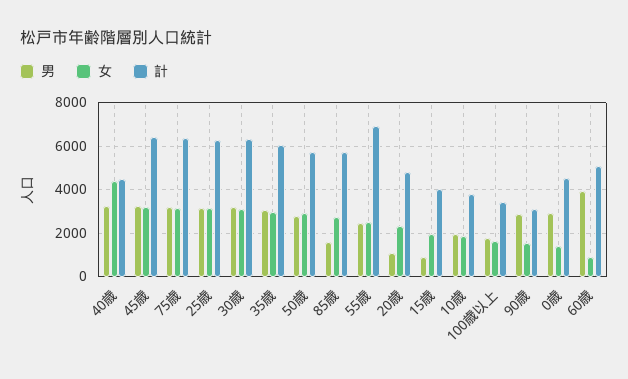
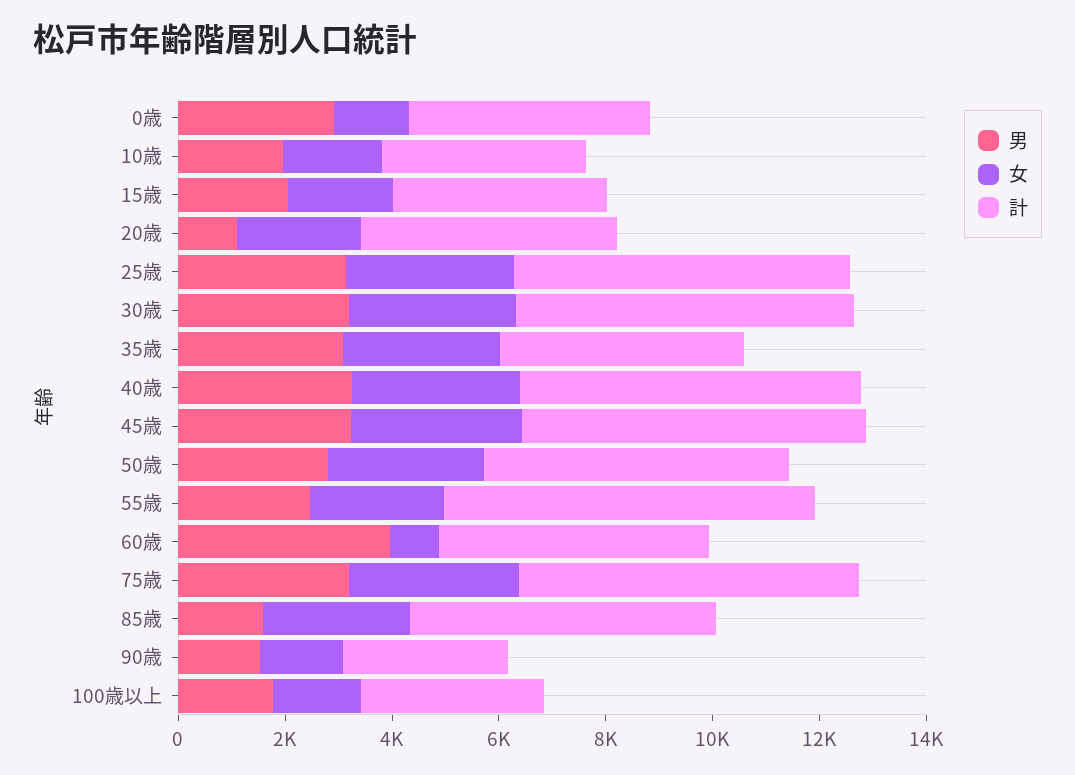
  {
    "男": {
      "40歳": 3500,
      "45歳": 3000,
      "75歳": 3000,
      "25歳": 3000,
      "30歳": 3000,
      "35歳": 3000,
      "50歳": 3000,
      "85歳": 1500,
      "55歳": 2500,
      "20歳": 1000,
-     "15歳": 1000,
+     "15歳": 2000,
      "10歳": 2000,
      "100歳以上": 2000,
-     "90歳": 3000,
+     "90歳": 1500,
      "0歳": 3000,
      "60歳": 4000
    },
    "女": {
-     "40歳": 4500,
+     "40歳": 3000,
      "45歳": 3000,
      "75歳": 3000,
      "25歳": 3000,
      "30歳": 3000,
      "35歳": 3000,
      "50歳": 3000,
      "85歳": 3000,
      "55歳": 2500,
      "20歳": 2500,
      "15歳": 2000,
      "10歳": 2000,
      "100歳以上": 1500,
      "90歳": 1500,
      "0歳": 1500,
      "60歳": 1000
    },
    "計": {
-     "40歳": 4500,
+     "40歳": 6500,
      "45歳": 6500,
      "75歳": 6500,
      "25歳": 6500,
      "30歳": 6500,
-     "35歳": 6000,
+     "35歳": 4500,
      "50歳": 5500,
      "85歳": 5500,
      "55歳": 7000,
      "20歳": 5000,
      "15歳": 4000,
      "10歳": 4000,
      "100歳以上": 3500,
      "90歳": 3000,
      "0歳": 4500,
      "60歳": 5000
    }
  }

